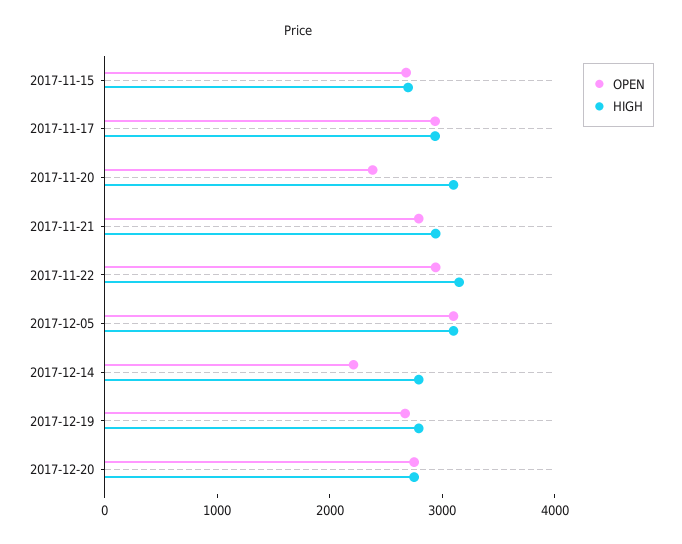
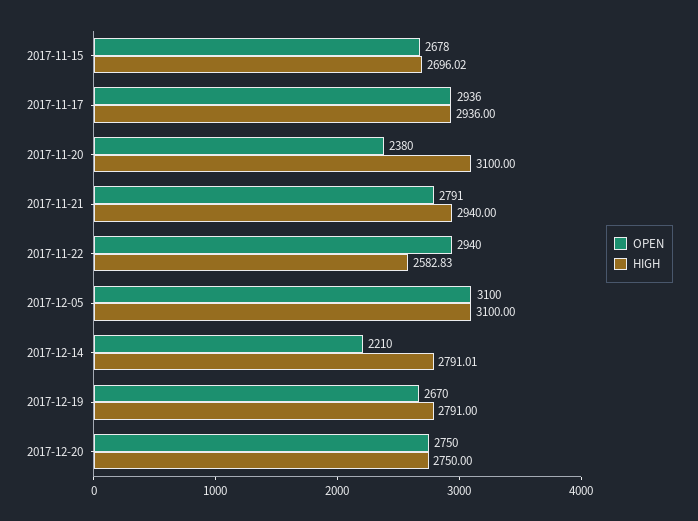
  {
    "OPEN": {
      "2017-11-15": 2678,
      "2017-11-17": 2936,
      "2017-11-20": 2380,
      "2017-11-21": 2791,
      "2017-11-22": 2940,
      "2017-12-05": 3100,
      "2017-12-14": 2210,
      "2017-12-19": 2670,
      "2017-12-20": 2750
    },
    "HIGH": {
      "2017-11-15": 2696.02,
      "2017-11-17": 2936,
      "2017-11-20": 3100,
      "2017-11-21": 2940,
-     "2017-11-22": 3200,
+     "2017-11-22": 2582.83,
      "2017-12-05": 3100,
      "2017-12-14": 2791.01,
      "2017-12-19": 2791,
      "2017-12-20": 2750
    }
  }

